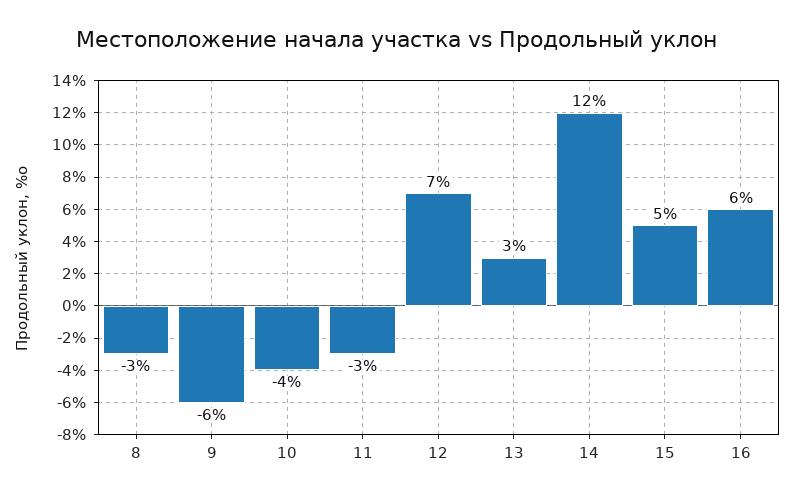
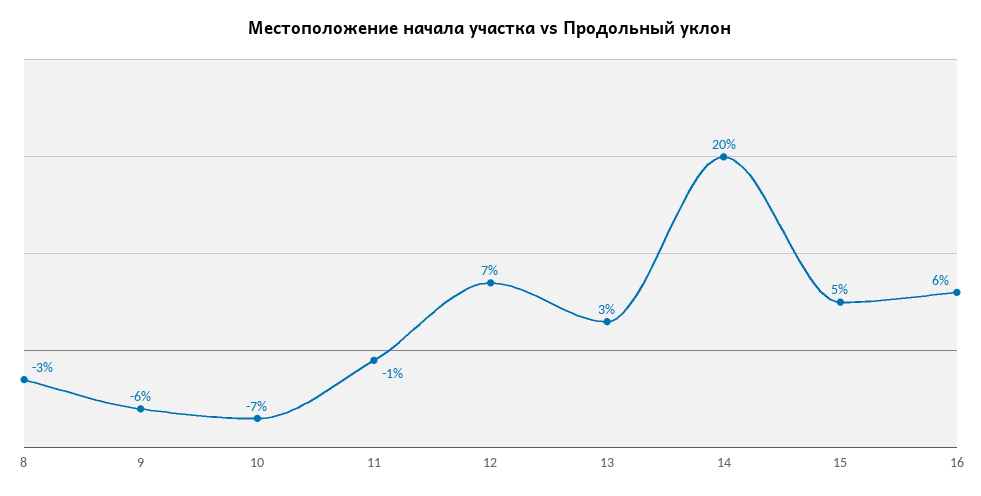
  {
    "8": -3,
    "9": -6,
-   "10": -4,
+   "10": -7,
-   "11": -3,
+   "11": -1,
    "12": 7,
    "13": 3,
-   "14": 12,
+   "14": 20,
    "15": 5,
    "16": 6
  }

